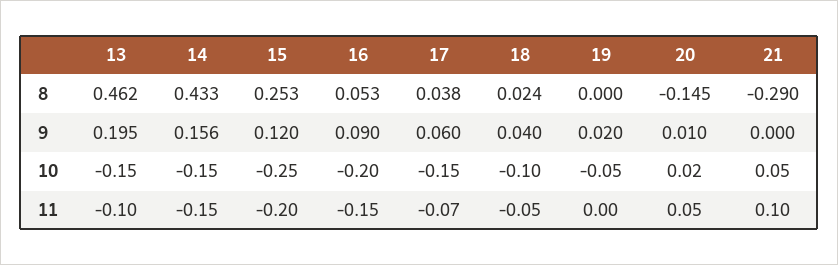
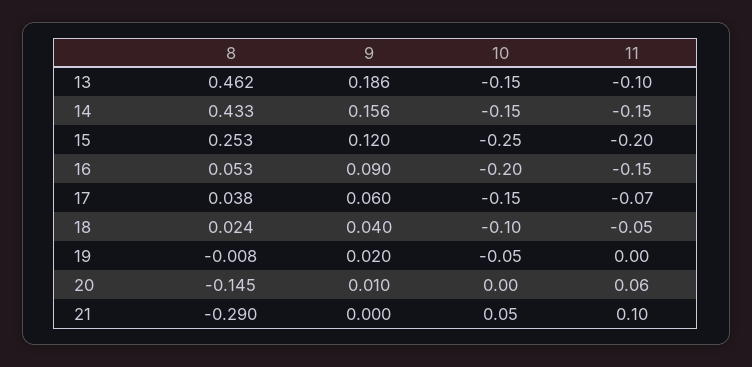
  {
    "13": {
      "8": 0.462,
-     "9": 0.195,
+     "9": 0.186,
      "10": -0.15,
      "11": -0.1
    },
    "14": {
      "8": 0.433,
      "9": 0.156,
      "10": -0.15,
      "11": -0.15
    },
    "15": {
      "8": 0.253,
      "9": 0.12,
      "10": -0.25,
      "11": -0.2
    },
    "16": {
      "8": 0.053,
      "9": 0.09,
      "10": -0.2,
      "11": -0.15
    },
    "17": {
      "8": 0.038,
      "9": 0.06,
      "10": -0.15,
      "11": -0.07
    },
    "18": {
      "8": 0.024,
      "9": 0.04,
      "10": -0.1,
      "11": -0.05
    },
    "19": {
-     "8": 0,
+     "8": -0.008,
      "9": 0.02,
      "10": -0.05,
      "11": 0
    },
    "20": {
      "8": -0.145,
      "9": 0.01,
-     "10": 0.02,
+     "10": 0,
-     "11": 0.05
+     "11": 0.06
    },
    "21": {
      "8": -0.29,
      "9": 0,
      "10": 0.05,
      "11": 0.1
    }
  }

